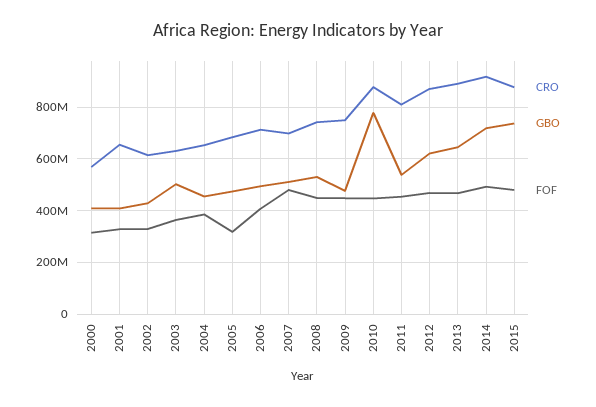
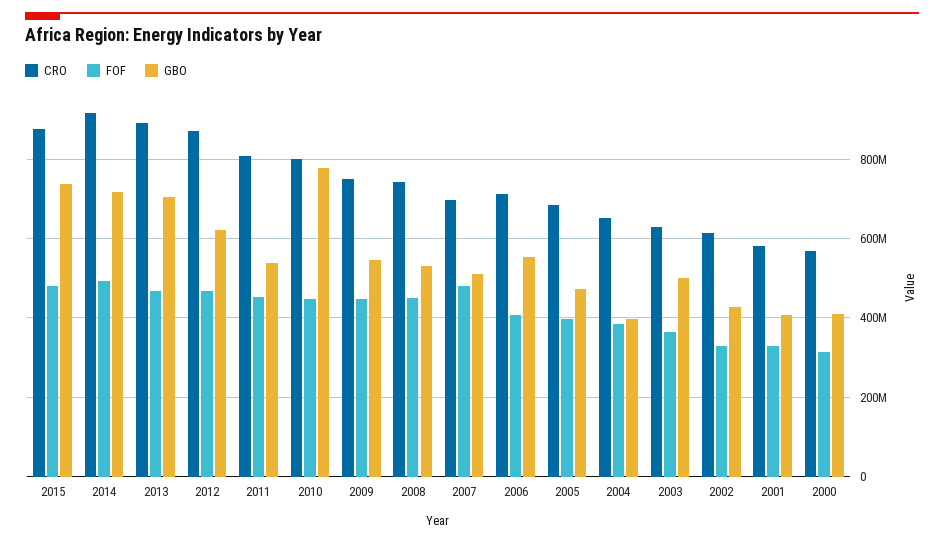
  {
    "CRO": {
      "2000": 560000000,
-     "2001": 650000000,
+     "2001": 580000000,
      "2002": 620000000,
      "2003": 640000000,
      "2004": 660000000,
      "2005": 680000000,
      "2006": 720000000,
      "2007": 700000000,
      "2008": 740000000,
      "2009": 740000000,
-     "2010": 875000000,
+     "2010": 800000000,
      "2011": 800000000,
      "2012": 880000000,
      "2013": 900000000,
      "2014": 920000000,
      "2015": 880000000
    },
    "GBO": {
      "2000": 400000000,
      "2001": 400000000,
      "2002": 420000000,
      "2003": 500000000,
-     "2004": 450000000,
+     "2004": 400000000,
      "2005": 480000000,
-     "2006": 500000000,
+     "2006": 560000000,
      "2007": 520000000,
      "2008": 540000000,
-     "2009": 475000000,
+     "2009": 540000000,
      "2010": 780000000,
      "2011": 540000000,
      "2012": 620000000,
-     "2013": 650000000,
+     "2013": 700000000,
      "2014": 720000000,
      "2015": 740000000
    },
    "FOF": {
      "2000": 320000000,
      "2001": 320000000,
      "2002": 320000000,
      "2003": 360000000,
      "2004": 380000000,
-     "2005": 325000000,
+     "2005": 400000000,
      "2006": 400000000,
      "2007": 480000000,
      "2008": 440000000,
      "2009": 440000000,
      "2010": 440000000,
      "2011": 460000000,
      "2012": 460000000,
      "2013": 460000000,
      "2014": 500000000,
      "2015": 480000000
    }
  }

